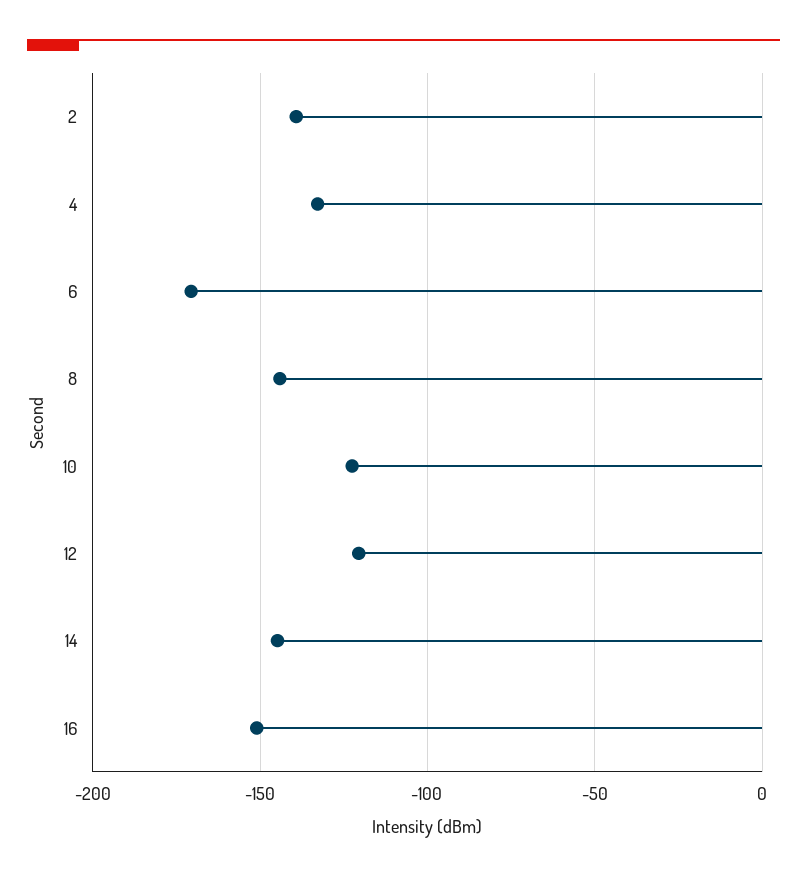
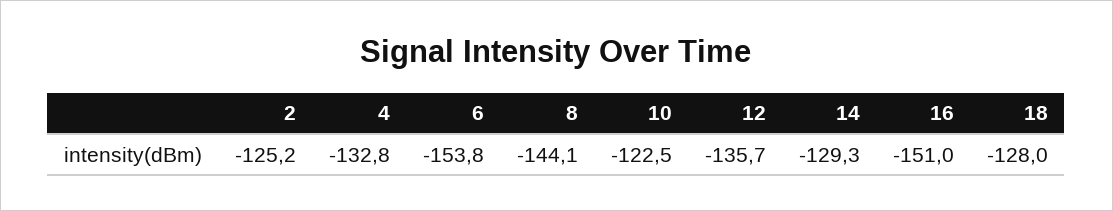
  {
-   "2": -140,
+   "2": -125.2,
    "4": -132.8,
-   "6": -170,
+   "6": -153.8,
    "8": -144.1,
    "10": -122.5,
-   "12": -120,
+   "12": -135.7,
-   "14": -145,
+   "14": -129.3,
-   "16": -151
+   "16": -151,
+   "18": -128
  }

